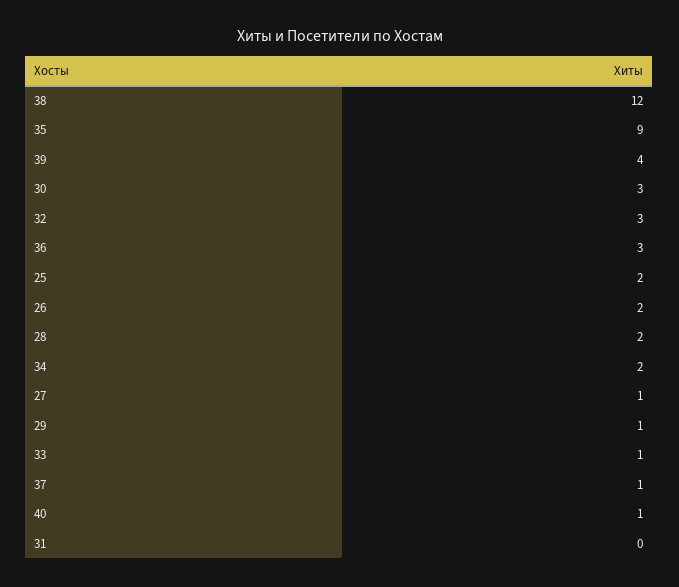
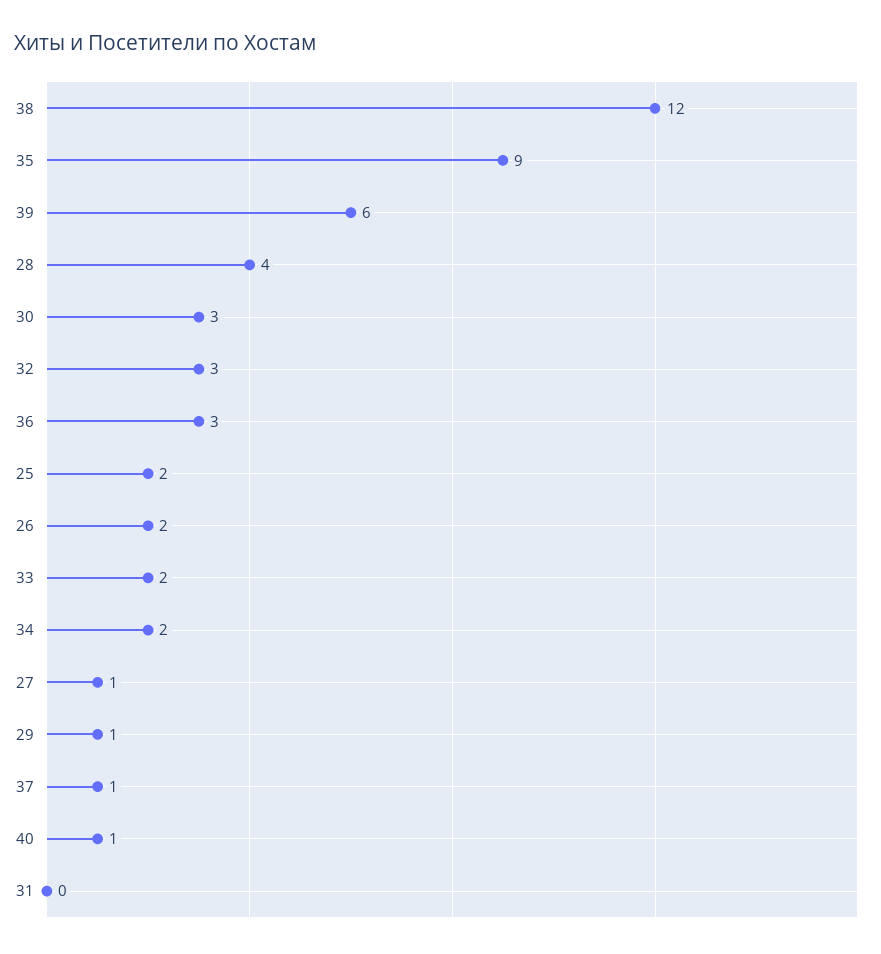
  {
    "38": 12,
    "35": 9,
-   "39": 4,
+   "39": 6,
    "30": 3,
    "32": 3,
    "36": 3,
    "25": 2,
    "26": 2,
-   "28": 2,
+   "28": 4,
    "34": 2,
    "27": 1,
    "29": 1,
-   "33": 1,
+   "33": 2,
    "37": 1,
    "40": 1,
    "31": 0
  }

